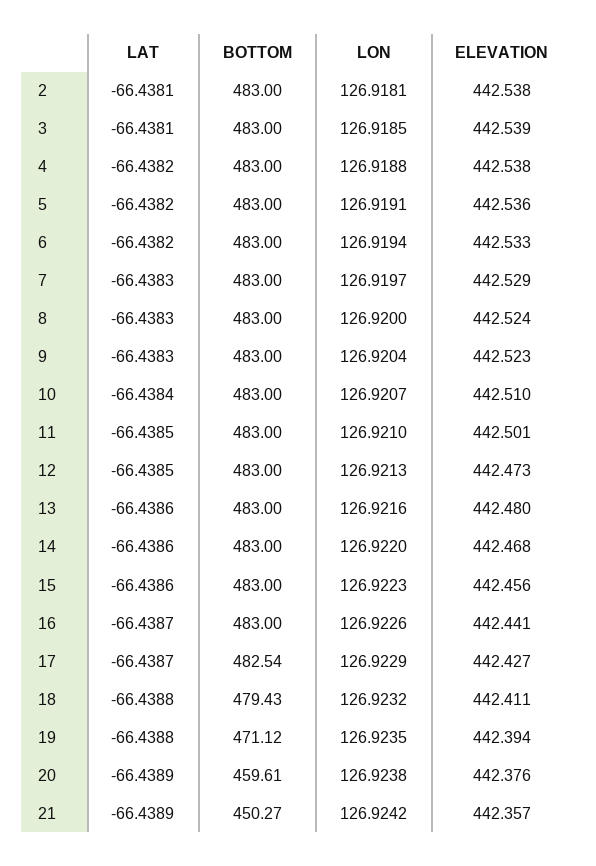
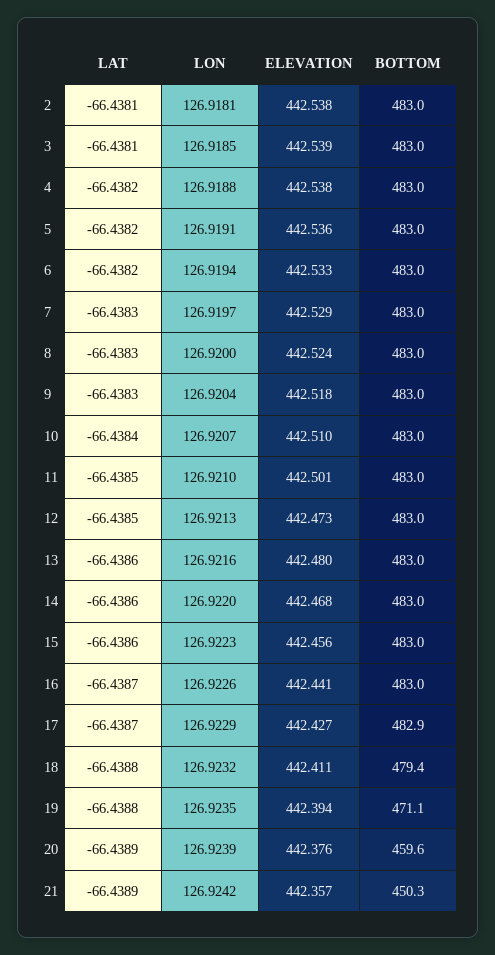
  {
    "LAT": {
      "2": -66.4381,
      "3": -66.4381,
      "4": -66.4382,
      "5": -66.4382,
      "6": -66.4382,
      "7": -66.4383,
      "8": -66.4383,
      "9": -66.4383,
      "10": -66.4384,
      "11": -66.4385,
      "12": -66.4385,
      "13": -66.4386,
      "14": -66.4386,
      "15": -66.4386,
      "16": -66.4387,
      "17": -66.4387,
      "18": -66.4388,
      "19": -66.4388,
      "20": -66.4389,
      "21": -66.4389
    },
    "BOTTOM": {
      "2": 483,
      "3": 483,
      "4": 483,
      "5": 483,
      "6": 483,
      "7": 483,
      "8": 483,
      "9": 483,
      "10": 483,
      "11": 483,
      "12": 483,
      "13": 483,
      "14": 483,
      "15": 483,
      "16": 483,
-     "17": 482.54,
+     "17": 482.9,
      "18": 479.43,
      "19": 471.12,
      "20": 459.61,
      "21": 450.27
    },
    "LON": {
      "2": 126.9181,
      "3": 126.9185,
      "4": 126.9188,
      "5": 126.9191,
      "6": 126.9194,
      "7": 126.9197,
      "8": 126.92,
      "9": 126.9204,
      "10": 126.9207,
      "11": 126.921,
      "12": 126.9213,
      "13": 126.9216,
      "14": 126.922,
      "15": 126.9223,
      "16": 126.9226,
      "17": 126.9229,
      "18": 126.9232,
      "19": 126.9235,
-     "20": 126.9238,
+     "20": 126.9239,
      "21": 126.9242
    },
    "ELEVATION": {
      "2": 442.538,
      "3": 442.539,
      "4": 442.538,
      "5": 442.536,
      "6": 442.533,
      "7": 442.529,
      "8": 442.524,
-     "9": 442.523,
+     "9": 442.518,
      "10": 442.51,
      "11": 442.501,
      "12": 442.473,
      "13": 442.48,
      "14": 442.468,
      "15": 442.456,
      "16": 442.441,
      "17": 442.427,
      "18": 442.411,
      "19": 442.394,
      "20": 442.376,
      "21": 442.357
    }
  }

